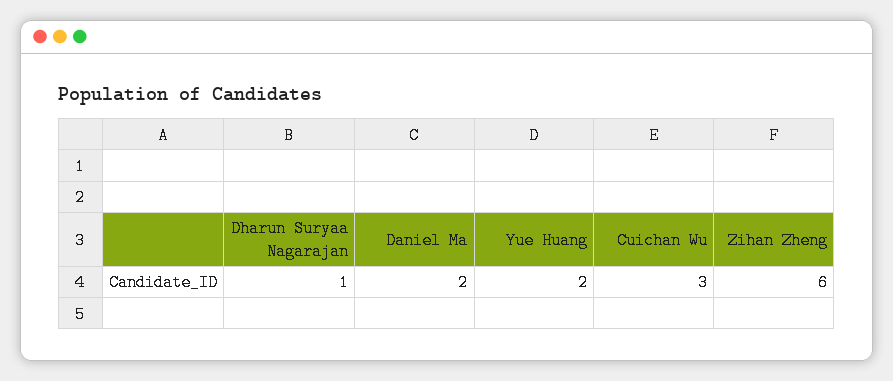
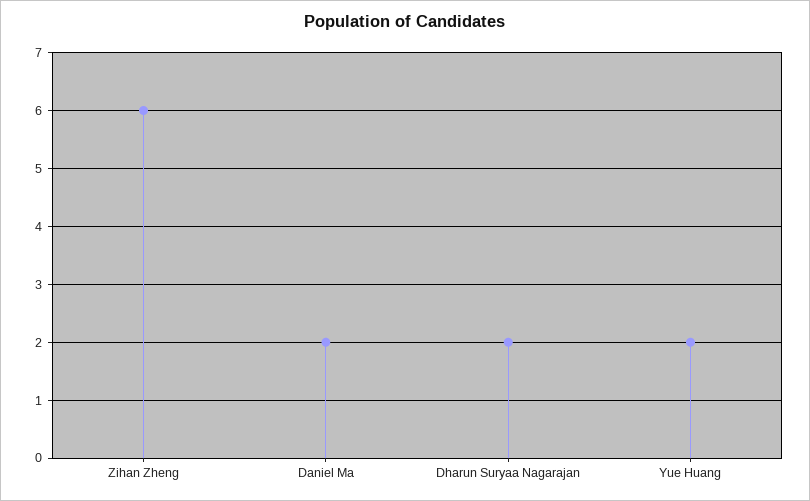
  {
-   "Dharun Suryaa Nagarajan": 1,
+   "Dharun Suryaa Nagarajan": 2,
    "Daniel Ma": 2,
    "Yue Huang": 2,
-   "Cuichan Wu": 3,
    "Zihan Zheng": 6
  }

